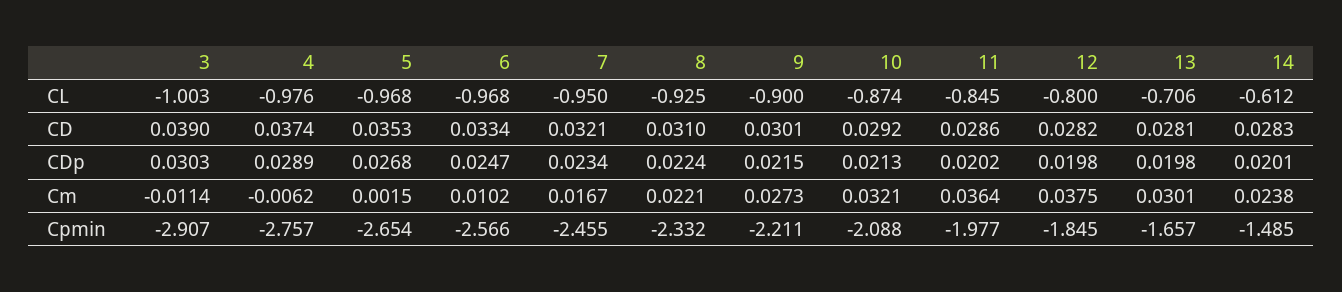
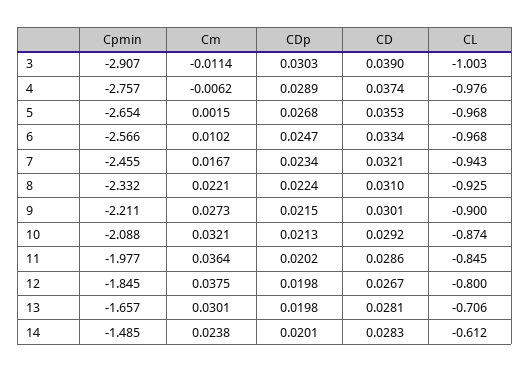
  {
    "3": {
      "CL": -1.003,
      "CD": 0.039,
      "CDp": 0.0303,
      "Cm": -0.0114,
      "Cpmin": -2.907
    },
    "4": {
      "CL": -0.976,
      "CD": 0.0374,
      "CDp": 0.0289,
      "Cm": -0.0062,
      "Cpmin": -2.757
    },
    "5": {
      "CL": -0.968,
      "CD": 0.0353,
      "CDp": 0.0268,
      "Cm": 0.0015,
      "Cpmin": -2.654
    },
    "6": {
      "CL": -0.968,
      "CD": 0.0334,
      "CDp": 0.0247,
      "Cm": 0.0102,
      "Cpmin": -2.566
    },
    "7": {
-     "CL": -0.95,
+     "CL": -0.943,
      "CD": 0.0321,
      "CDp": 0.0234,
      "Cm": 0.0167,
      "Cpmin": -2.455
    },
    "8": {
      "CL": -0.925,
      "CD": 0.031,
      "CDp": 0.0224,
      "Cm": 0.0221,
      "Cpmin": -2.332
    },
    "9": {
      "CL": -0.9,
      "CD": 0.0301,
      "CDp": 0.0215,
      "Cm": 0.0273,
      "Cpmin": -2.211
    },
    "10": {
      "CL": -0.874,
      "CD": 0.0292,
      "CDp": 0.0213,
      "Cm": 0.0321,
      "Cpmin": -2.088
    },
    "11": {
      "CL": -0.845,
      "CD": 0.0286,
      "CDp": 0.0202,
      "Cm": 0.0364,
      "Cpmin": -1.977
    },
    "12": {
      "CL": -0.8,
-     "CD": 0.0282,
+     "CD": 0.0267,
      "CDp": 0.0198,
      "Cm": 0.0375,
      "Cpmin": -1.845
    },
    "13": {
      "CL": -0.706,
      "CD": 0.0281,
      "CDp": 0.0198,
      "Cm": 0.0301,
      "Cpmin": -1.657
    },
    "14": {
      "CL": -0.612,
      "CD": 0.0283,
      "CDp": 0.0201,
      "Cm": 0.0238,
      "Cpmin": -1.485
    }
  }

